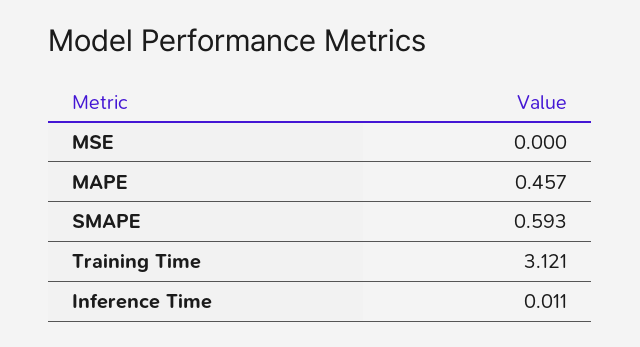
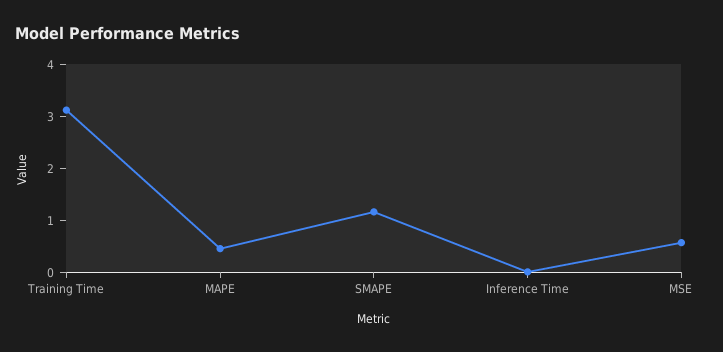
  {
-   "MSE": 0,
+   "MSE": 0.6,
    "MAPE": 0.457,
-   "SMAPE": 0.593,
+   "SMAPE": 1.2,
    "Training Time": 3.121,
    "Inference Time": 0.011
  }

